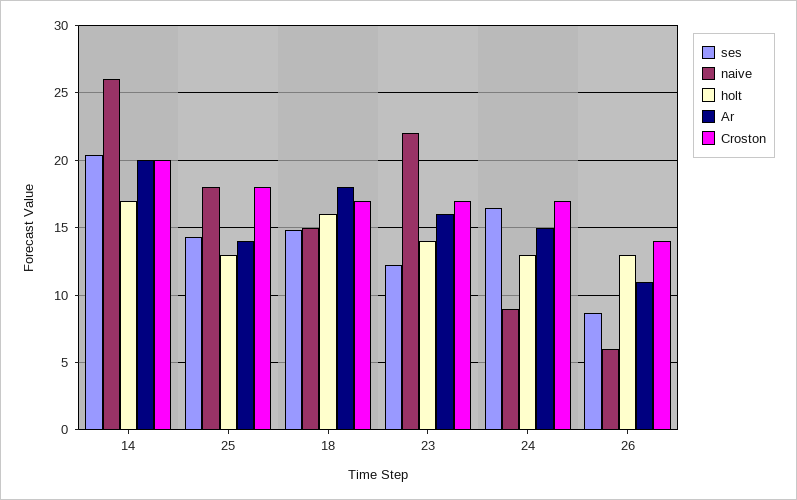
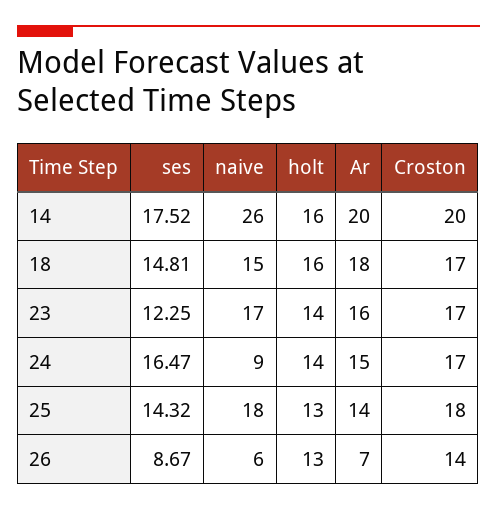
  {
    "ses": {
-     "14": 20.5,
+     "14": 17.52,
      "25": 14.32,
      "18": 14.81,
      "23": 12.25,
      "24": 16.47,
      "26": 8.67
    },
    "naive": {
      "14": 26,
      "25": 18,
      "18": 15,
-     "23": 22,
+     "23": 17,
      "24": 9,
      "26": 6
    },
    "holt": {
-     "14": 17,
+     "14": 16,
      "25": 13,
      "18": 16,
      "23": 14,
-     "24": 13,
+     "24": 14,
      "26": 13
    },
    "Ar": {
      "14": 20,
      "25": 14,
      "18": 18,
      "23": 16,
      "24": 15,
-     "26": 11
+     "26": 7
    },
    "Croston": {
      "14": 20,
      "25": 18,
      "18": 17,
      "23": 17,
      "24": 17,
      "26": 14
    }
  }

